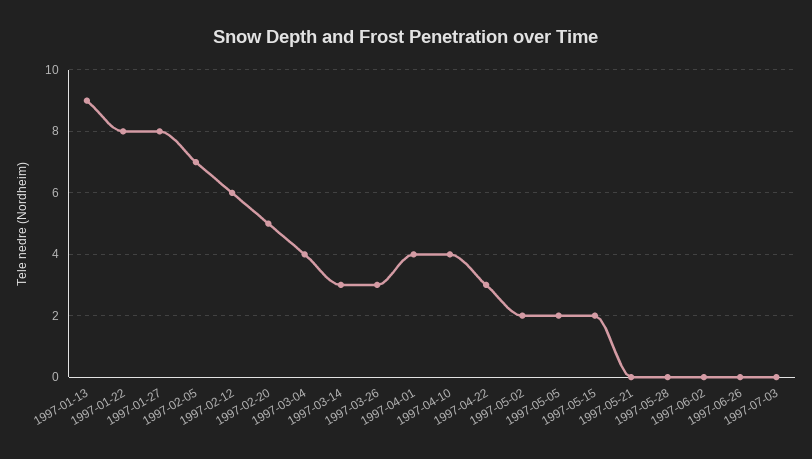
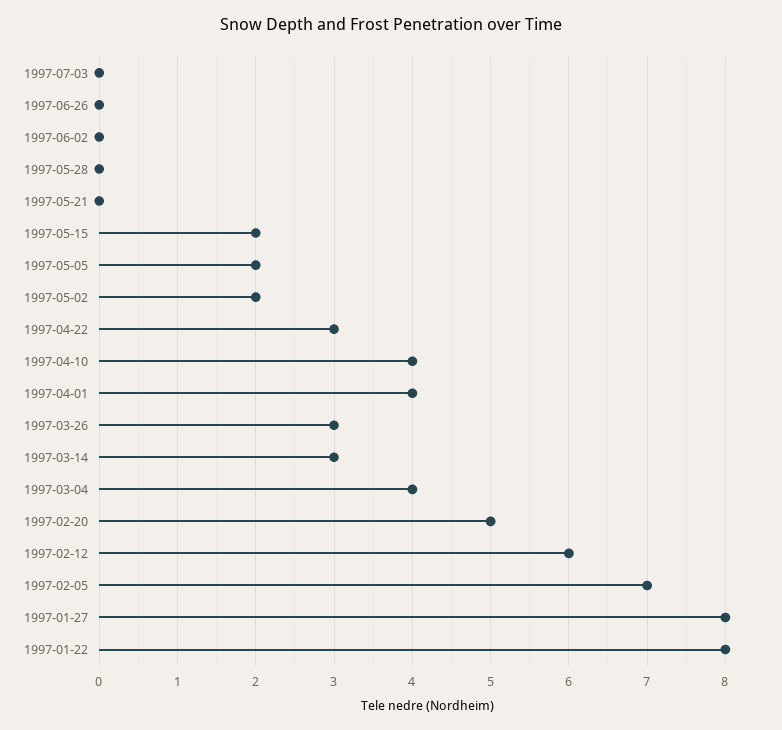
  {
-   "1997-01-13": 9,
    "1997-01-22": 8,
    "1997-01-27": 8,
    "1997-02-05": 7,
    "1997-02-12": 6,
    "1997-02-20": 5,
    "1997-03-04": 4,
    "1997-03-14": 3,
    "1997-03-26": 3,
    "1997-04-01": 4,
    "1997-04-10": 4,
    "1997-04-22": 3,
    "1997-05-02": 2,
    "1997-05-05": 2,
    "1997-05-15": 2,
    "1997-05-21": 0,
    "1997-05-28": 0,
    "1997-06-02": 0,
    "1997-06-26": 0,
    "1997-07-03": 0
  }

